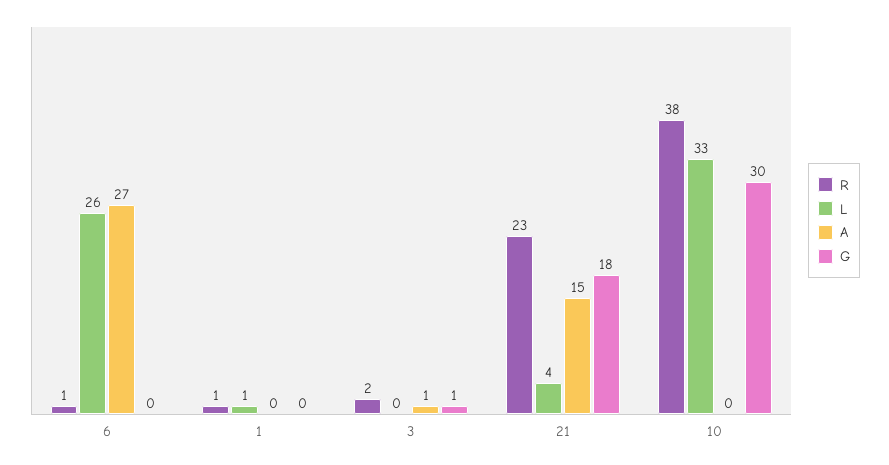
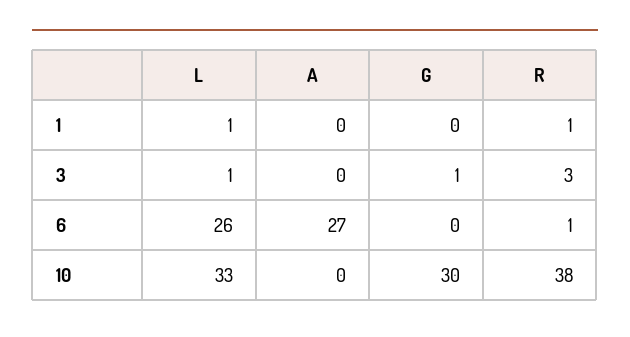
  {
    "R": {
      "6": 1,
      "1": 1,
-     "3": 2,
+     "3": 3,
-     "21": 23,
      "10": 38
    },
    "L": {
      "6": 26,
      "1": 1,
-     "3": 0,
+     "3": 1,
-     "21": 4,
      "10": 33
    },
    "A": {
      "6": 27,
      "1": 0,
-     "3": 1,
+     "3": 0,
-     "21": 15,
      "10": 0
    },
    "G": {
      "6": 0,
      "1": 0,
      "3": 1,
-     "21": 18,
      "10": 30
    }
  }

